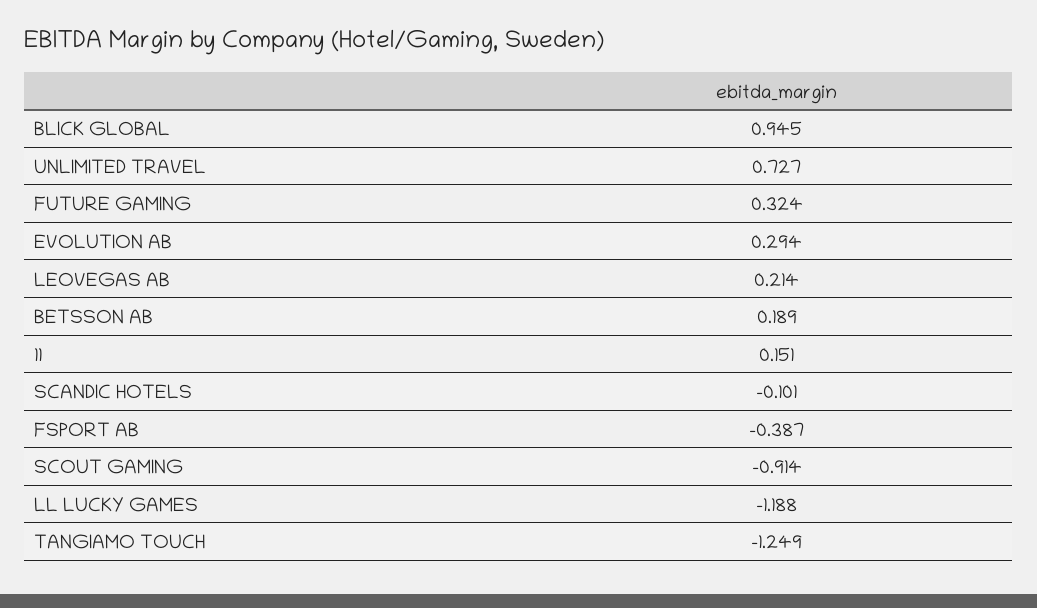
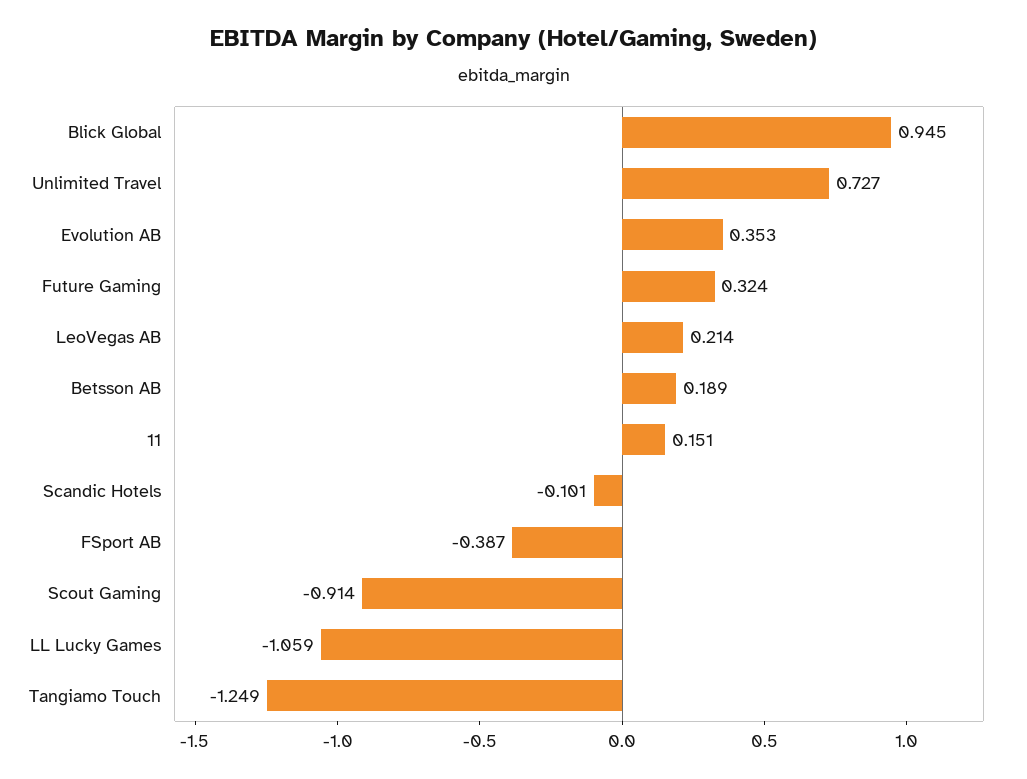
  {
    "BLICK GLOBAL": 0.945,
    "UNLIMITED TRAVEL": 0.727,
    "FUTURE GAMING": 0.324,
-   "EVOLUTION AB": 0.294,
+   "EVOLUTION AB": 0.353,
    "LEOVEGAS AB": 0.214,
    "BETSSON AB": 0.189,
    "11": 0.151,
    "SCANDIC HOTELS": -0.101,
    "FSPORT AB": -0.387,
    "SCOUT GAMING": -0.914,
-   "LL LUCKY GAMES": -1.188,
+   "LL LUCKY GAMES": -1.059,
    "TANGIAMO TOUCH": -1.249
  }

